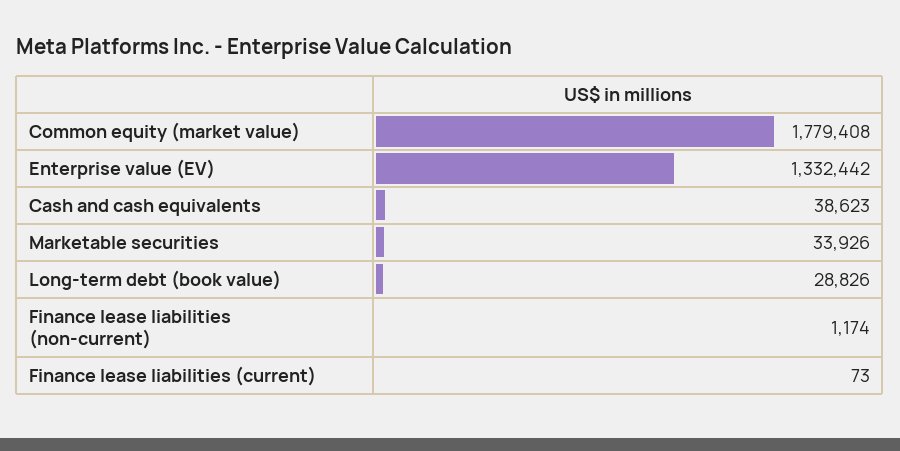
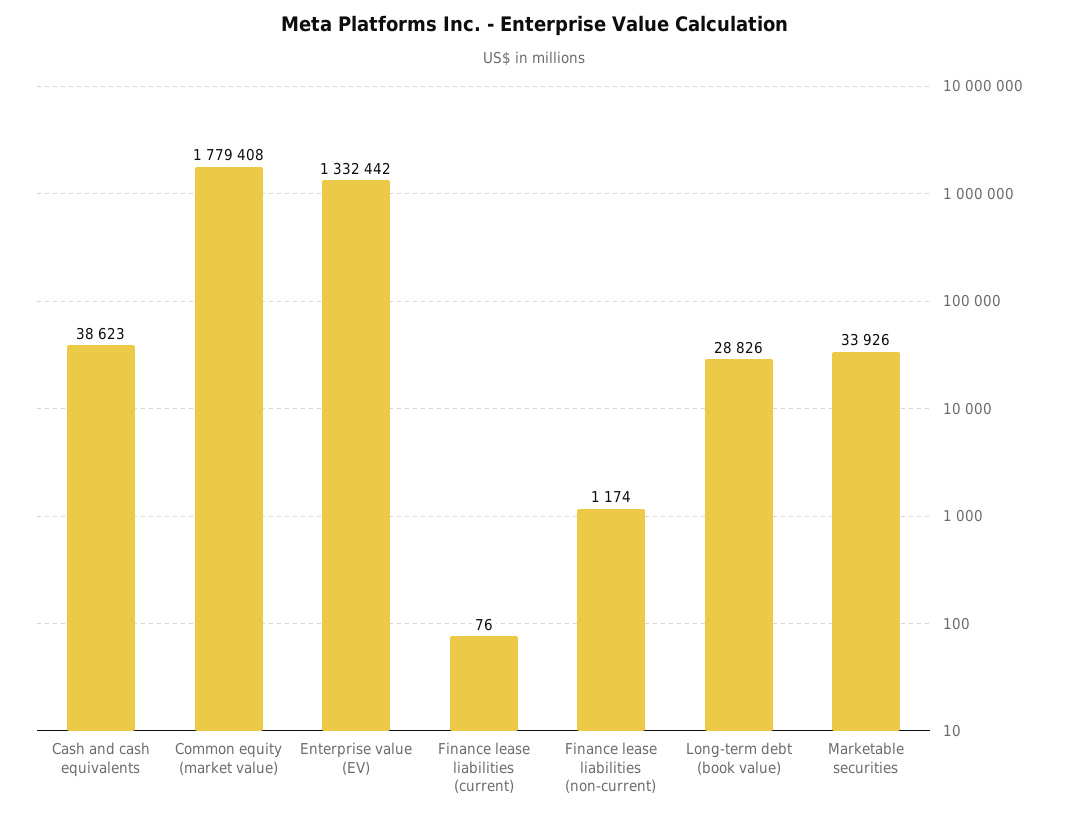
  {
    "Common equity (market value)": 1779408,
    "Enterprise value (EV)": 1332442,
    "Cash and cash equivalents": 38623,
    "Marketable securities": 33926,
    "Long-term debt (book value)": 28826,
    "Finance lease liabilities (non-current)": 1174,
-   "Finance lease liabilities (current)": 73
+   "Finance lease liabilities (current)": 76
  }

